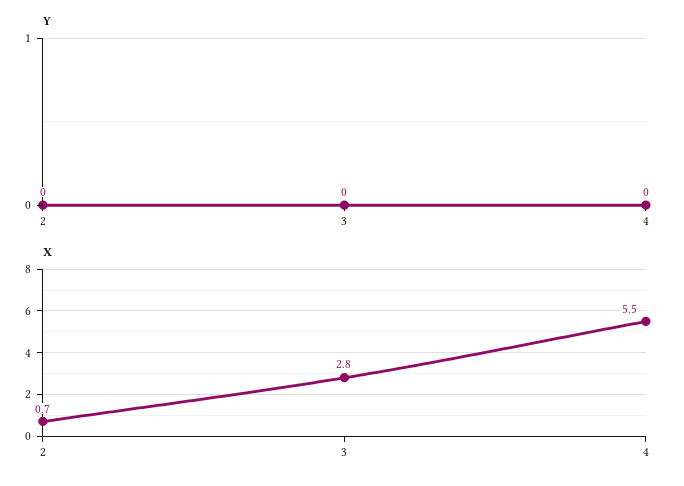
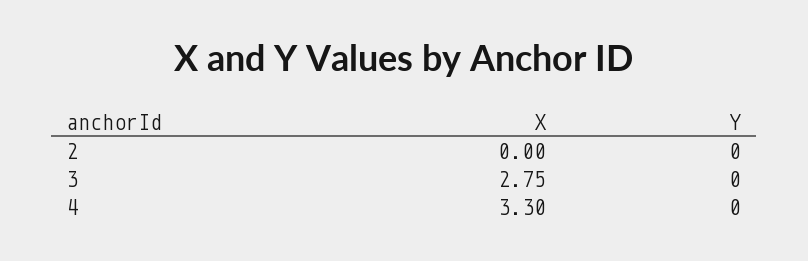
  {
    "Y": {
      "2": 0,
      "3": 0,
      "4": 0
    },
    "X": {
-     "2": 0.7,
+     "2": 0,
      "3": 2.75,
-     "4": 5.5
+     "4": 3.3
    }
  }

